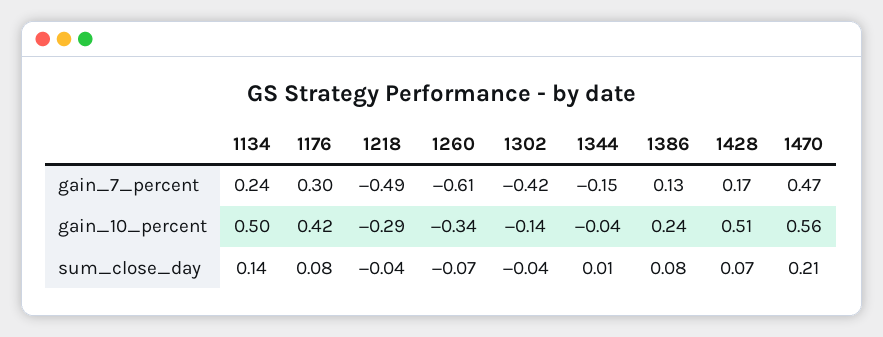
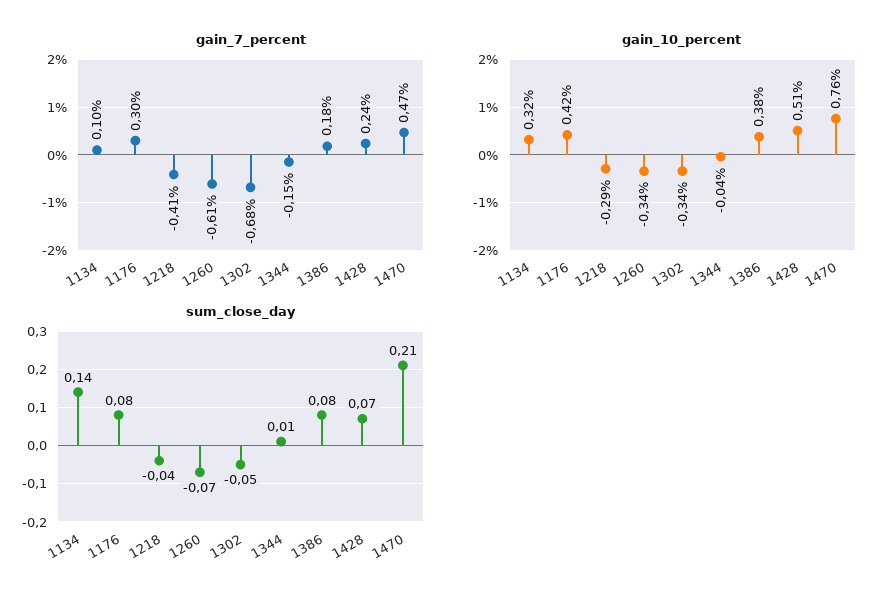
  {
    "gain_7_percent": {
-     "1134": 0.24,
+     "1134": 0.1,
      "1176": 0.3,
-     "1218": -0.49,
+     "1218": -0.41,
      "1260": -0.61,
-     "1302": -0.42,
+     "1302": -0.68,
      "1344": -0.15,
-     "1386": 0.13,
+     "1386": 0.18,
-     "1428": 0.17,
+     "1428": 0.24,
      "1470": 0.47
    },
    "gain_10_percent": {
-     "1134": 0.5,
+     "1134": 0.32,
      "1176": 0.42,
      "1218": -0.29,
      "1260": -0.34,
-     "1302": -0.14,
+     "1302": -0.34,
      "1344": -0.04,
-     "1386": 0.24,
+     "1386": 0.38,
      "1428": 0.51,
-     "1470": 0.56
+     "1470": 0.76
    },
    "sum_close_day": {
      "1134": 0.14,
      "1176": 0.08,
      "1218": -0.04,
      "1260": -0.07,
-     "1302": -0.04,
+     "1302": -0.05,
      "1344": 0.01,
      "1386": 0.08,
      "1428": 0.07,
      "1470": 0.21
    }
  }

